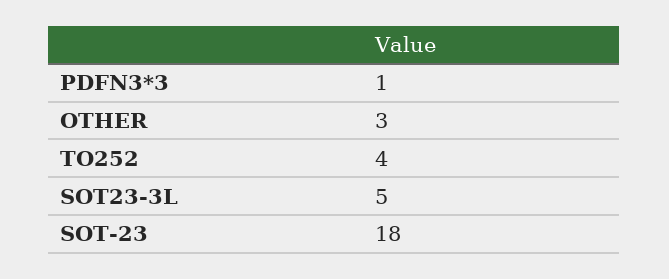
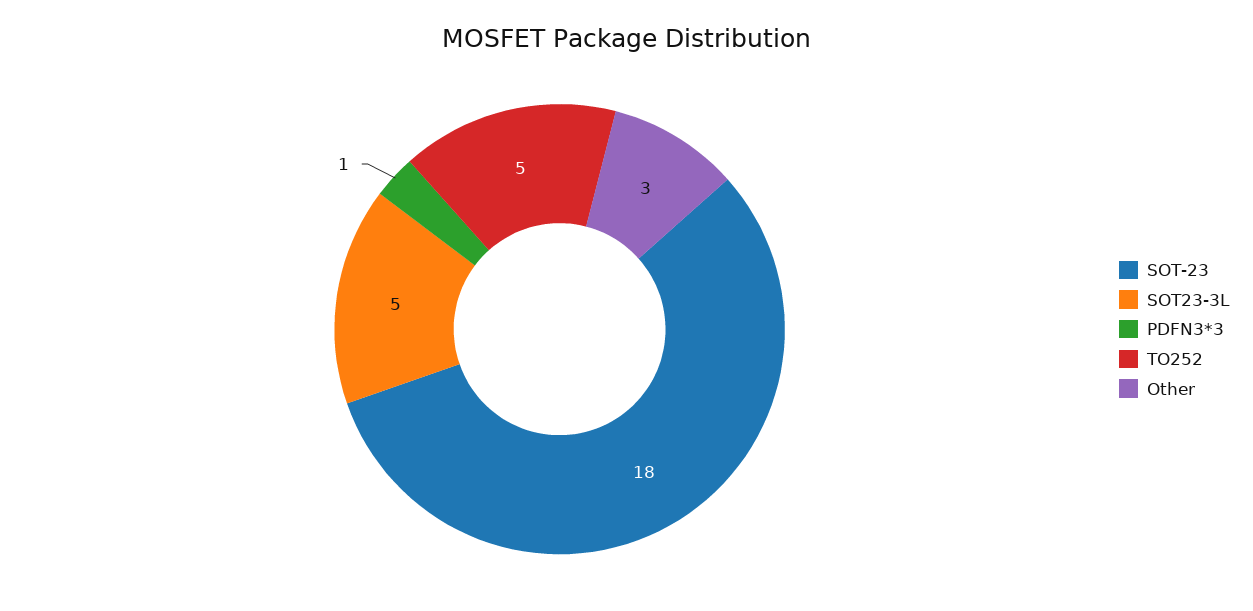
  {
    "PDFN3*3": 1,
    "OTHER": 3,
-   "TO252": 4,
+   "TO252": 5,
    "SOT23-3L": 5,
    "SOT-23": 18
  }

